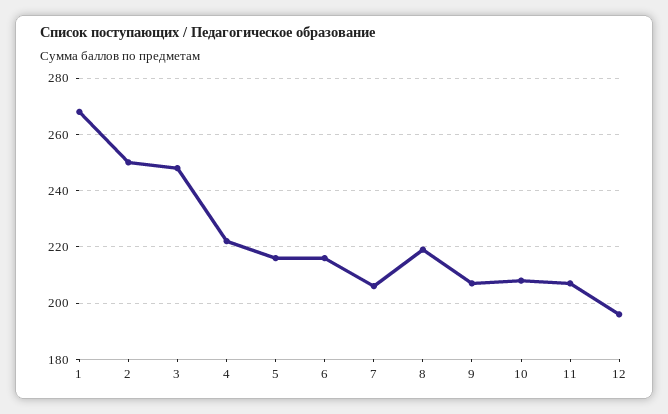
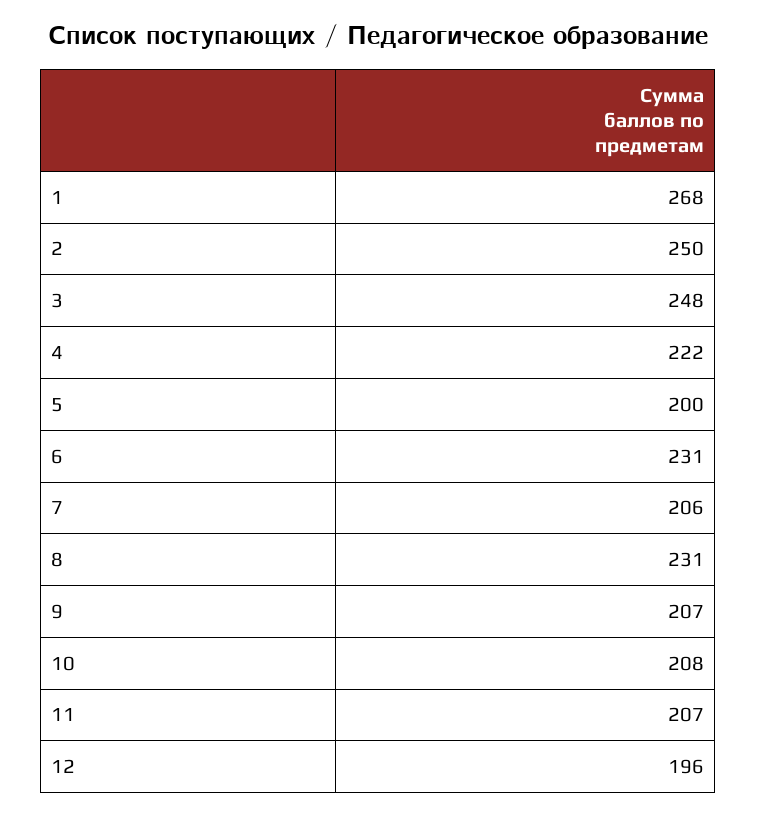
  {
    "1": 268,
    "2": 250,
    "3": 248,
    "4": 222,
-   "5": 215,
+   "5": 200,
-   "6": 215,
+   "6": 231,
    "7": 206,
-   "8": 220,
+   "8": 231,
    "9": 207,
    "10": 208,
    "11": 207,
    "12": 196
  }

